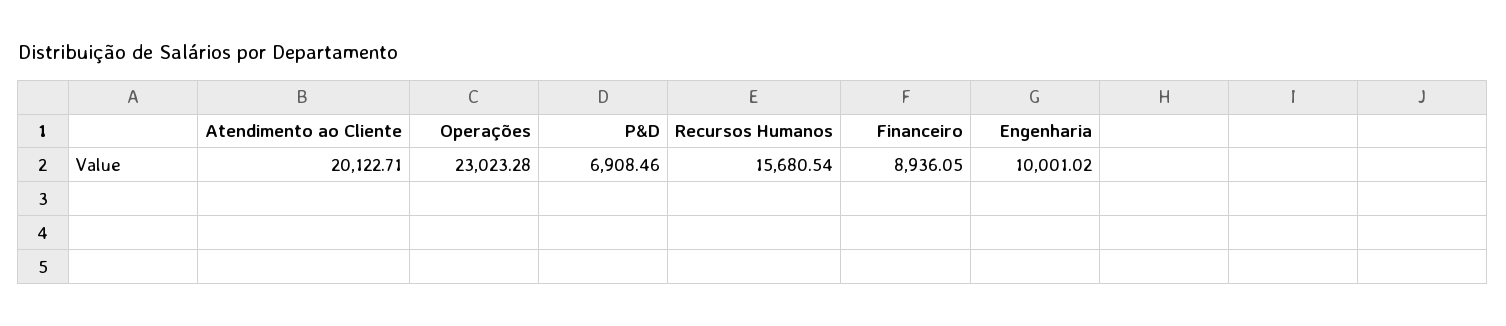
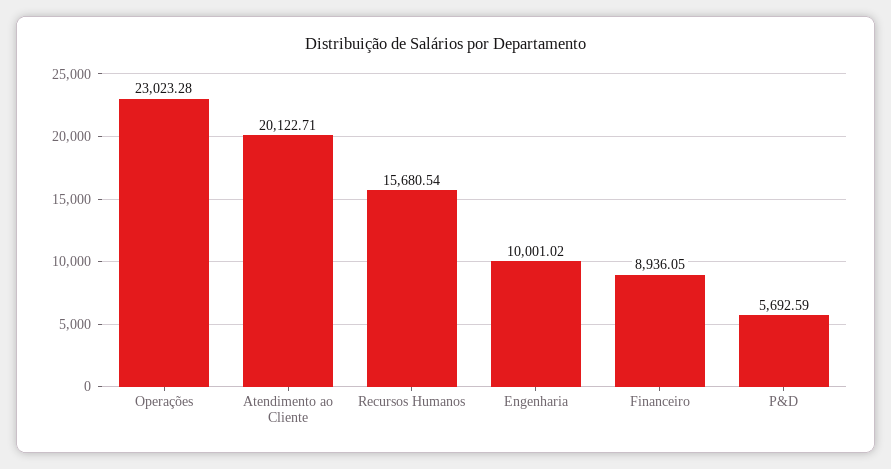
  {
    "Atendimento ao Cliente": 20122.71,
    "Operações": 23023.28,
-   "P&D": 6908.46,
+   "P&D": 5692.59,
    "Recursos Humanos": 15680.54,
    "Financeiro": 8936.05,
    "Engenharia": 10001.02
  }

